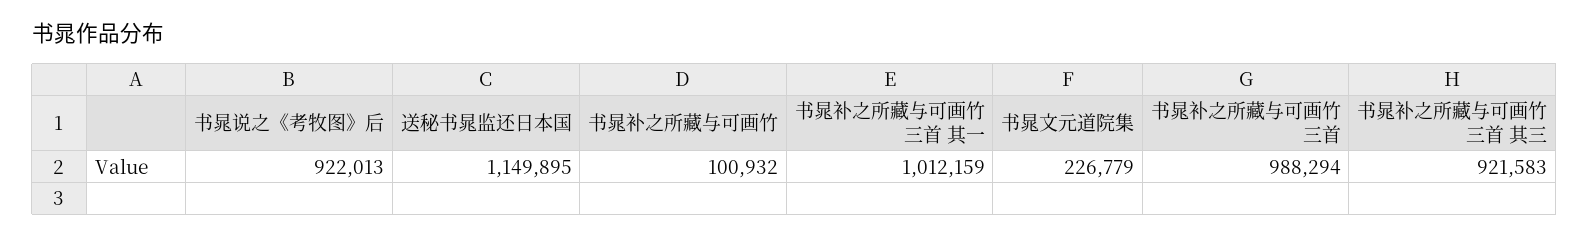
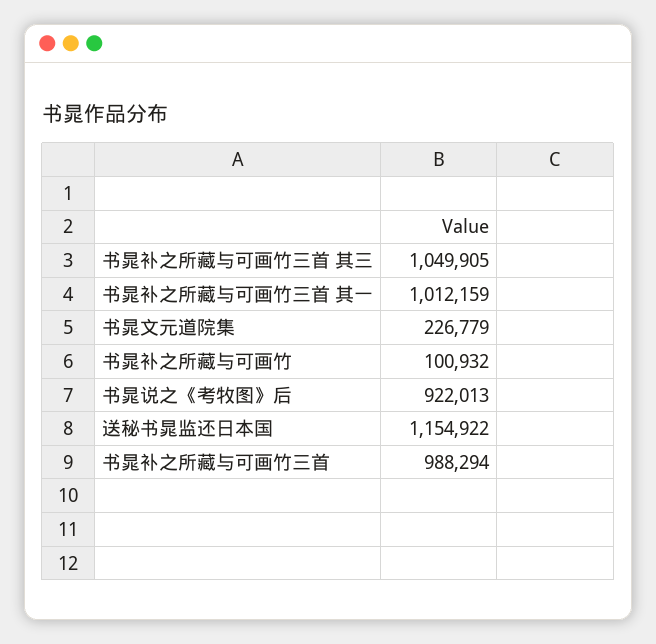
  {
    "书晁说之《考牧图》后": 922013,
-   "送秘书晁监还日本国": 1149895,
+   "送秘书晁监还日本国": 1154922,
    "书晁补之所藏与可画竹": 100932,
    "书晁补之所藏与可画竹三首 其一": 1012159,
    "书晁文元道院集": 226779,
    "书晁补之所藏与可画竹三首": 988294,
-   "书晁补之所藏与可画竹三首 其三": 921583
+   "书晁补之所藏与可画竹三首 其三": 1049905
  }

